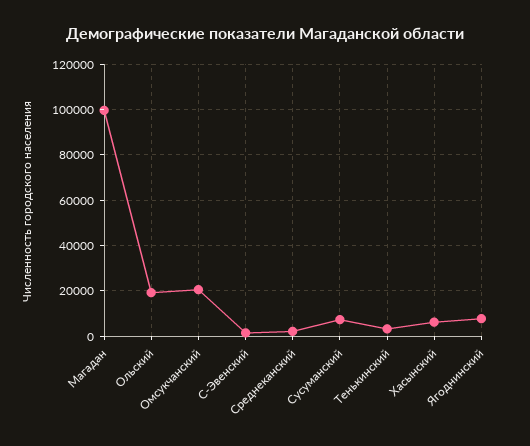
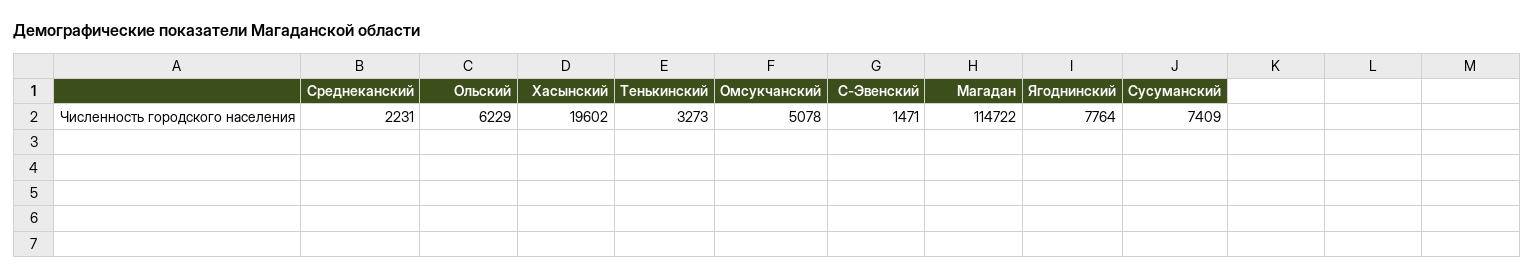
  {
-   "Магадан": 100000,
+   "Магадан": 114722,
-   "Ольский": 20000,
+   "Ольский": 6229,
-   "Омсукчанский": 20000,
+   "Омсукчанский": 5078,
    "С-Эвенский": 1471,
    "Среднеканский": 2231,
    "Сусуманский": 7409,
    "Тенькинский": 3273,
-   "Хасынский": 5000,
+   "Хасынский": 19602,
    "Ягоднинский": 7764
  }

